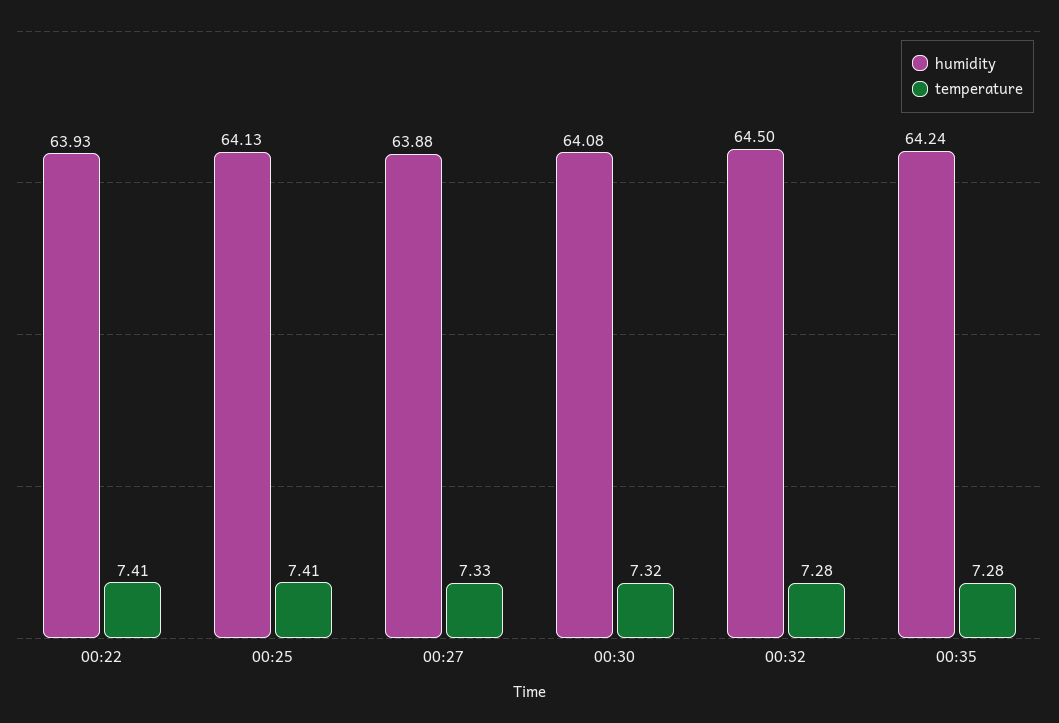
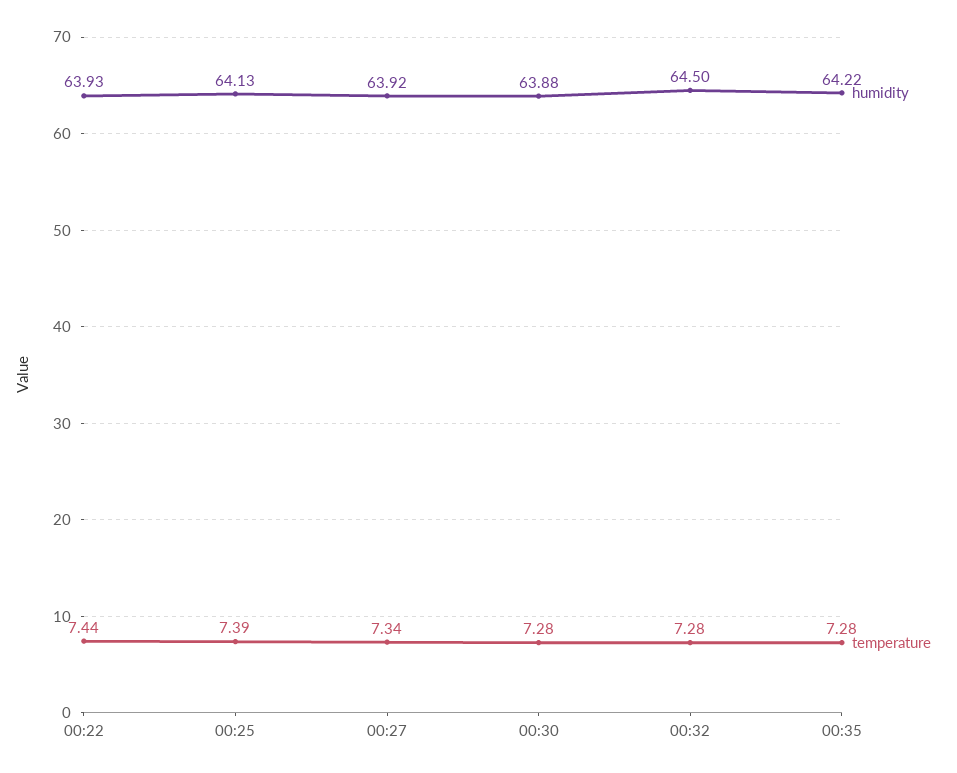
  {
    "humidity": {
      "00:22": 63.93,
      "00:25": 64.13,
-     "00:27": 63.88,
+     "00:27": 63.92,
-     "00:30": 64.08,
+     "00:30": 63.88,
      "00:32": 64.5,
-     "00:35": 64.24
+     "00:35": 64.22
    },
    "temperature": {
-     "00:22": 7.41,
+     "00:22": 7.44,
-     "00:25": 7.41,
+     "00:25": 7.39,
-     "00:27": 7.33,
+     "00:27": 7.34,
-     "00:30": 7.32,
+     "00:30": 7.28,
      "00:32": 7.28,
      "00:35": 7.28
    }
  }

